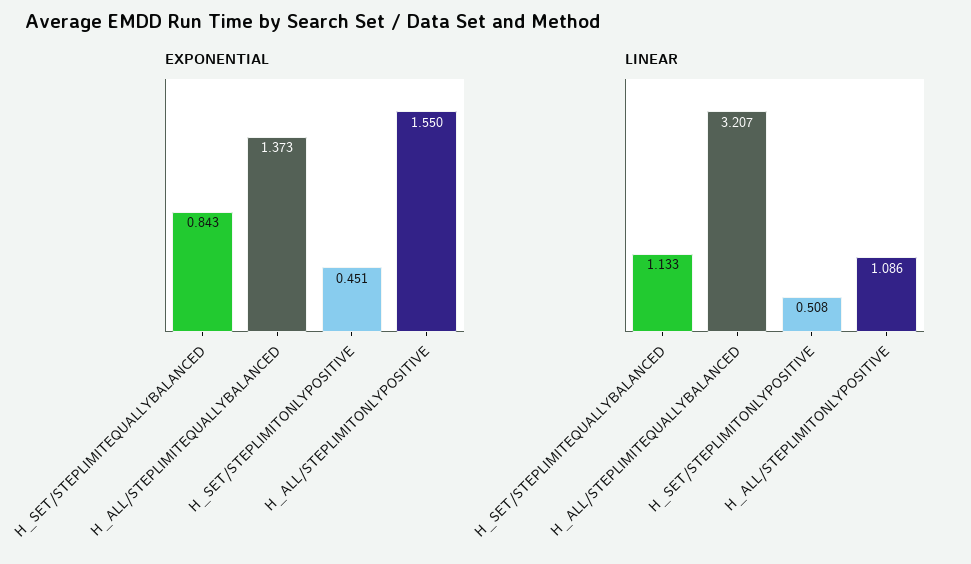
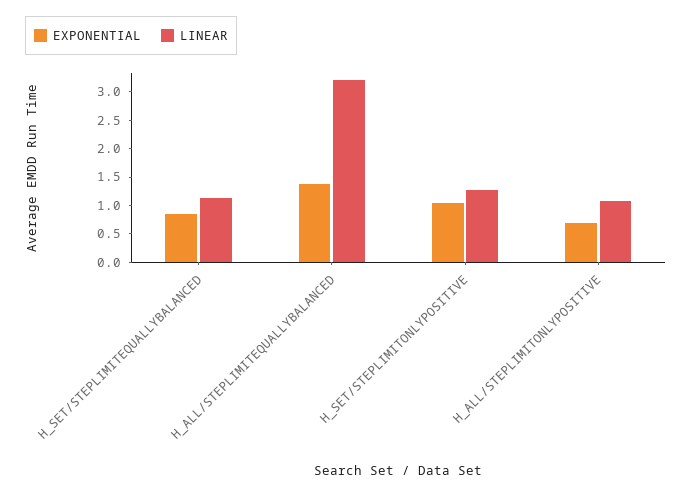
  {
    "EXPONENTIAL": {
      "H_SET/STEPLIMITEQUALLYBALANCED": 0.843,
      "H_ALL/STEPLIMITEQUALLYBALANCED": 1.373,
-     "H_SET/STEPLIMITONLYPOSITIVE": 0.451,
+     "H_SET/STEPLIMITONLYPOSITIVE": 1,
-     "H_ALL/STEPLIMITONLYPOSITIVE": 1.55
+     "H_ALL/STEPLIMITONLYPOSITIVE": 0.75
    },
    "LINEAR": {
      "H_SET/STEPLIMITEQUALLYBALANCED": 1.133,
      "H_ALL/STEPLIMITEQUALLYBALANCED": 3.207,
-     "H_SET/STEPLIMITONLYPOSITIVE": 0.508,
+     "H_SET/STEPLIMITONLYPOSITIVE": 1.25,
      "H_ALL/STEPLIMITONLYPOSITIVE": 1.086
    }
  }

